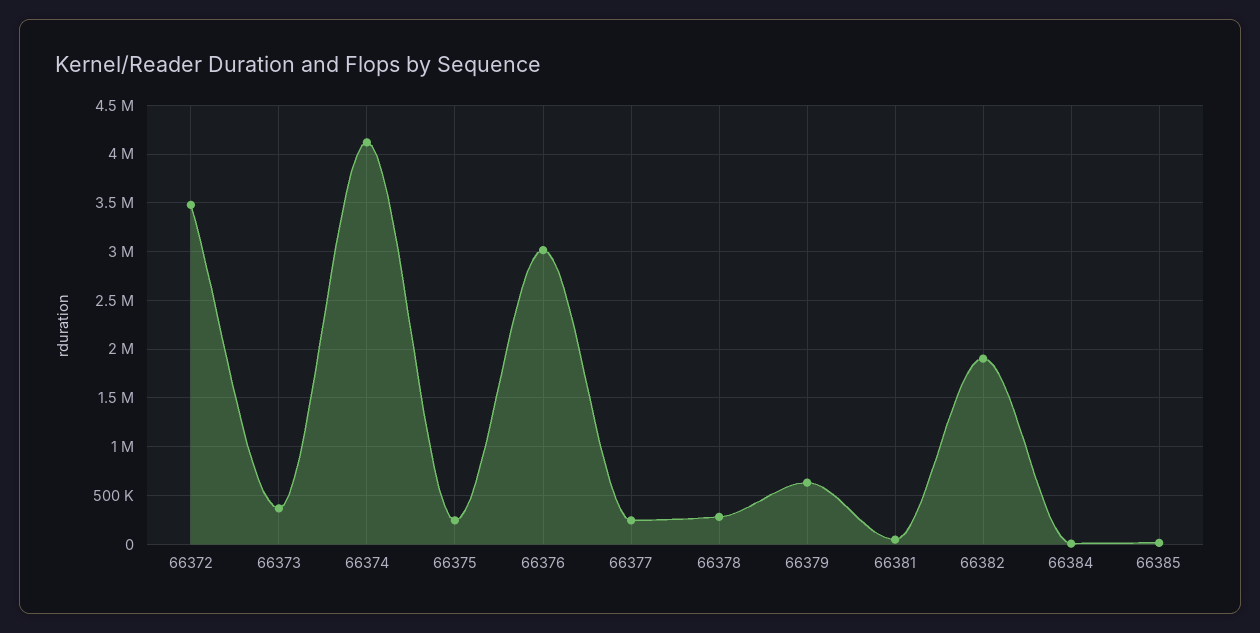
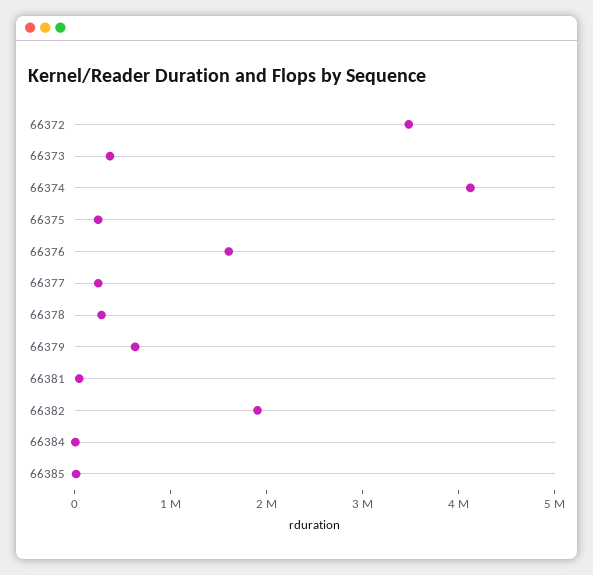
  {
    "66372": 3500000,
    "66373": 400000,
    "66374": 4100000,
    "66375": 200000,
-   "66376": 3000000,
+   "66376": 1600000,
    "66377": 200000,
    "66378": 300000,
    "66379": 600000,
    "66381": 0,
    "66382": 1900000,
    "66384": 0,
    "66385": 0
  }

